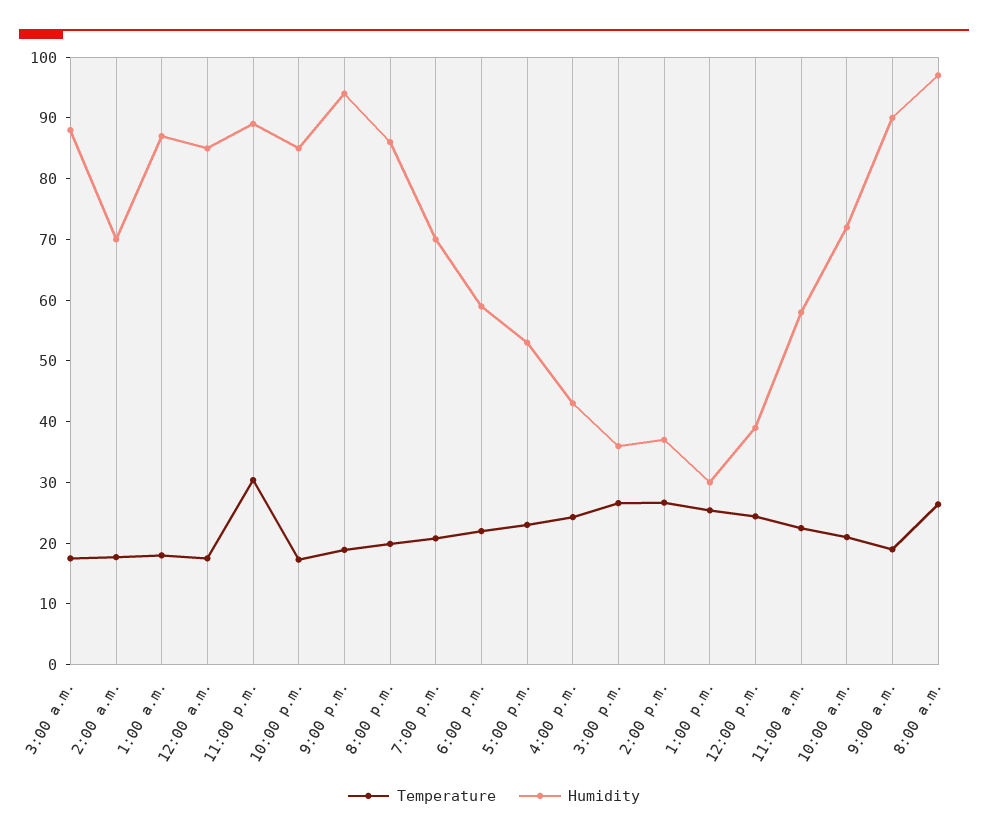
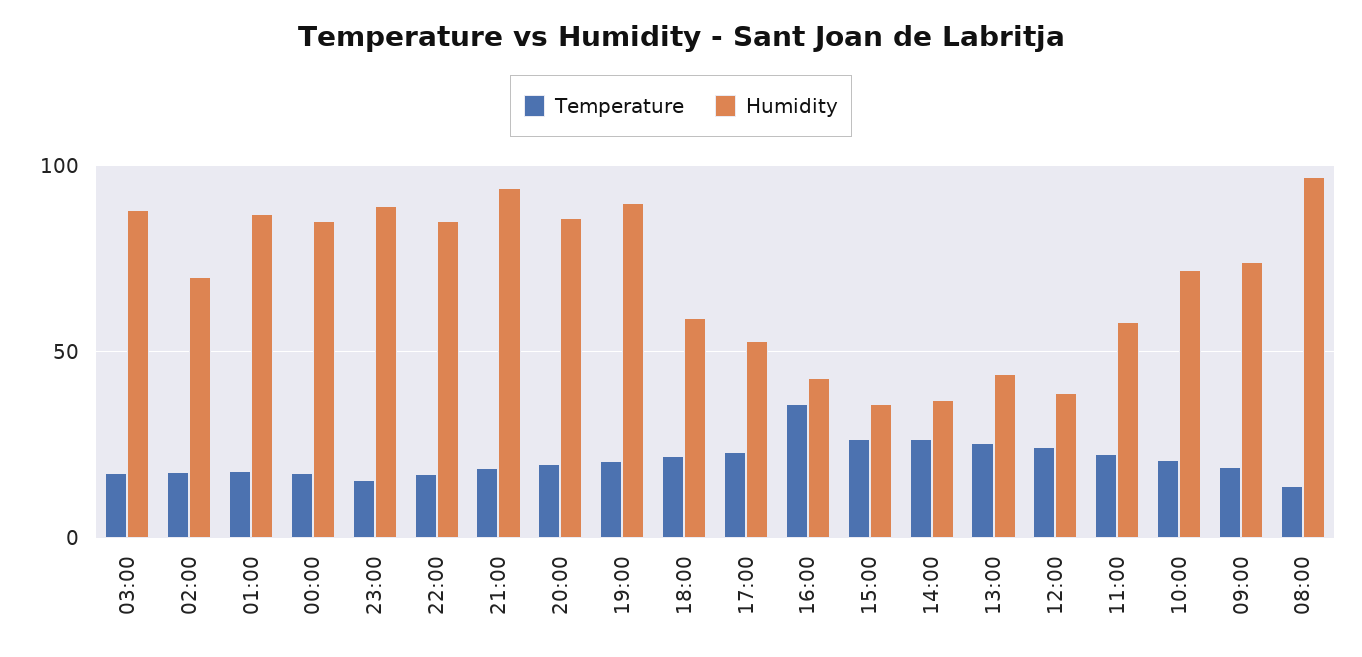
  {
    "Temperature": {
      "3:00 a.m.": 18,
      "2:00 a.m.": 18,
      "1:00 a.m.": 18,
      "12:00 a.m.": 18,
-     "11:00 p.m.": 30,
+     "11:00 p.m.": 15,
      "10:00 p.m.": 18,
      "9:00 p.m.": 18,
      "8:00 p.m.": 20,
      "7:00 p.m.": 20,
      "6:00 p.m.": 22,
      "5:00 p.m.": 24,
-     "4:00 p.m.": 24,
+     "4:00 p.m.": 35,
      "3:00 p.m.": 26,
      "2:00 p.m.": 26,
      "1:00 p.m.": 26,
      "12:00 p.m.": 24,
      "11:00 a.m.": 22,
      "10:00 a.m.": 22,
      "9:00 a.m.": 20,
-     "8:00 a.m.": 26
+     "8:00 a.m.": 15
    },
    "Humidity": {
      "3:00 a.m.": 88,
      "2:00 a.m.": 70,
      "1:00 a.m.": 88,
      "12:00 a.m.": 86,
      "11:00 p.m.": 90,
      "10:00 p.m.": 86,
      "9:00 p.m.": 94,
      "8:00 p.m.": 86,
-     "7:00 p.m.": 70,
+     "7:00 p.m.": 90,
      "6:00 p.m.": 60,
      "5:00 p.m.": 54,
      "4:00 p.m.": 44,
      "3:00 p.m.": 36,
      "2:00 p.m.": 38,
-     "1:00 p.m.": 30,
+     "1:00 p.m.": 45,
      "12:00 p.m.": 40,
      "11:00 a.m.": 58,
      "10:00 a.m.": 72,
-     "9:00 a.m.": 90,
+     "9:00 a.m.": 75,
      "8:00 a.m.": 98
    }
  }

